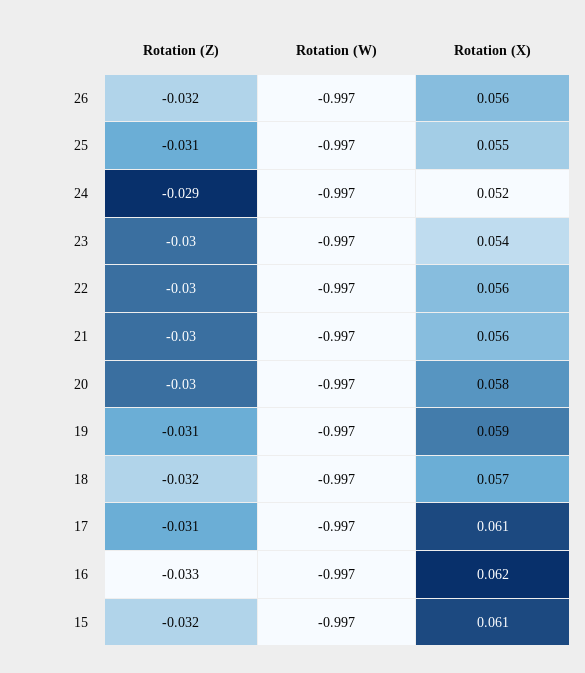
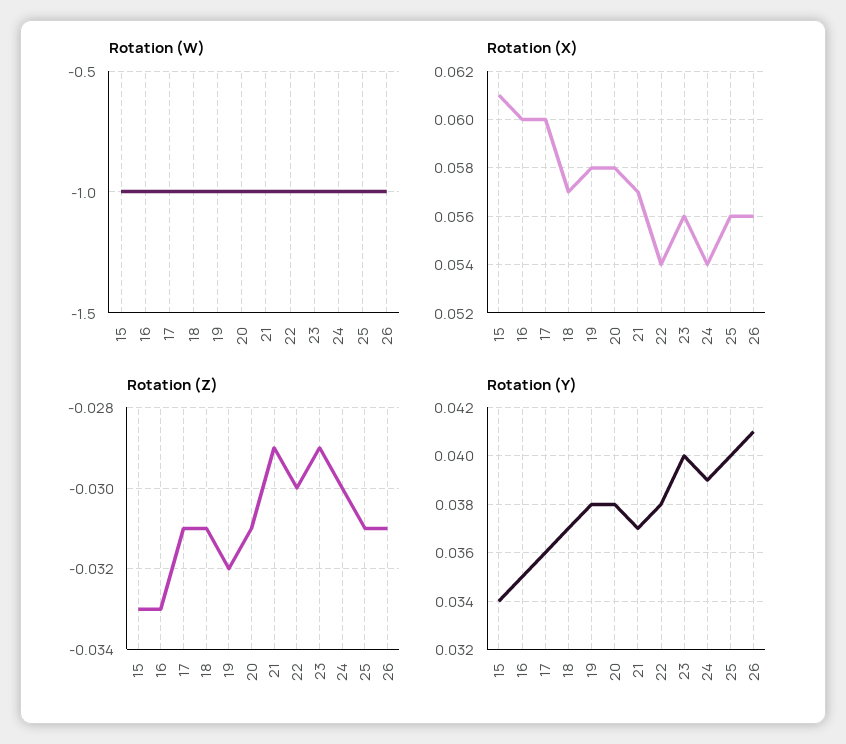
  {
    "Rotation (Z)": {
-     "26": -0.032,
+     "26": -0.031,
      "25": -0.031,
-     "24": -0.029,
+     "24": -0.03,
-     "23": -0.03,
+     "23": -0.029,
      "22": -0.03,
-     "21": -0.03,
+     "21": -0.029,
-     "20": -0.03,
+     "20": -0.031,
-     "19": -0.031,
+     "19": -0.032,
-     "18": -0.032,
+     "18": -0.031,
      "17": -0.031,
      "16": -0.033,
-     "15": -0.032
+     "15": -0.033
    },
    "Rotation (W)": {
      "26": -0.997,
      "25": -0.997,
      "24": -0.997,
      "23": -0.997,
      "22": -0.997,
      "21": -0.997,
      "20": -0.997,
      "19": -0.997,
      "18": -0.997,
      "17": -0.997,
      "16": -0.997,
      "15": -0.997
    },
    "Rotation (X)": {
      "26": 0.056,
-     "25": 0.055,
+     "25": 0.056,
-     "24": 0.052,
+     "24": 0.054,
-     "23": 0.054,
+     "23": 0.056,
-     "22": 0.056,
+     "22": 0.054,
-     "21": 0.056,
+     "21": 0.057,
      "20": 0.058,
-     "19": 0.059,
+     "19": 0.058,
      "18": 0.057,
-     "17": 0.061,
+     "17": 0.06,
-     "16": 0.062,
+     "16": 0.06,
      "15": 0.061
-   }
+   },
+   "Rotation (Y)": {
+     "15": 0.034,
+     "16": 0.035,
+     "17": 0.036,
+     "18": 0.037,
+     "19": 0.038,
+     "20": 0.038,
+     "21": 0.037,
+     "22": 0.038,
+     "23": 0.04,
+     "24": 0.039,
+     "25": 0.04,
+     "26": 0.041
+   }
  }

